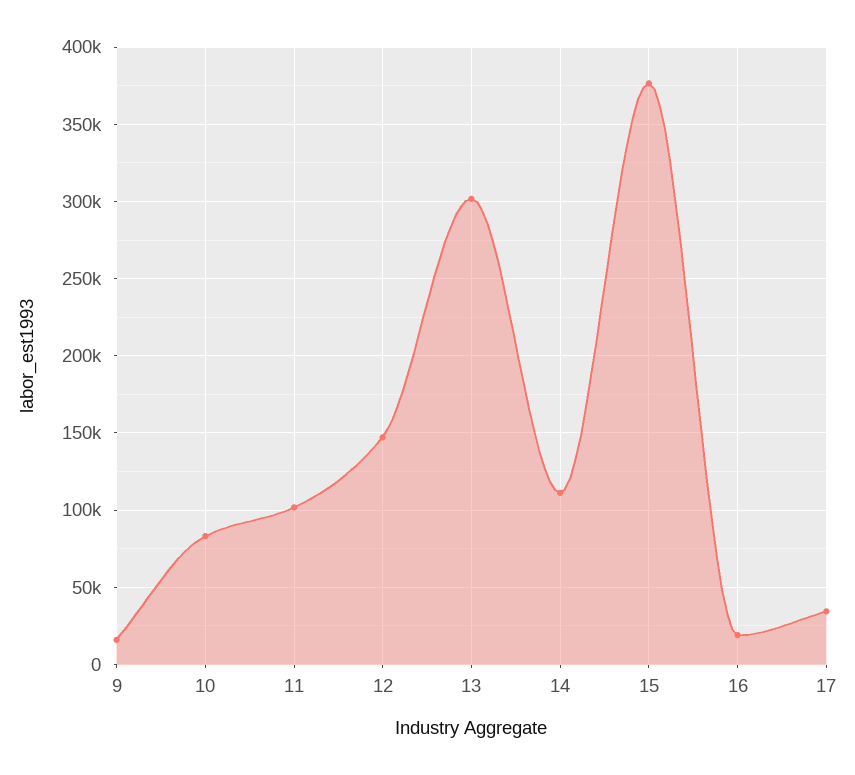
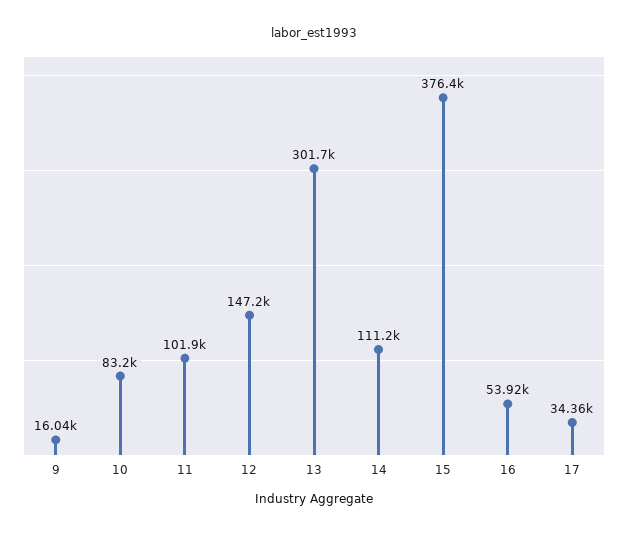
  {
    "9": 16040,
    "10": 83200,
    "11": 101900,
    "12": 147200,
    "13": 301700,
    "14": 111200,
    "15": 376400,
-   "16": 20000,
+   "16": 53920,
    "17": 34360
  }

